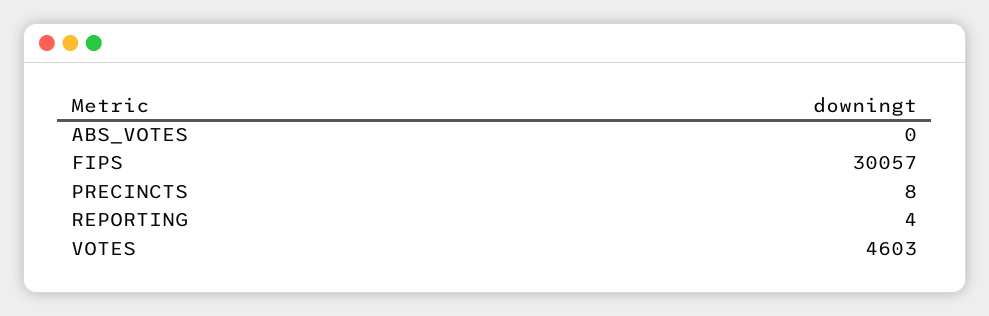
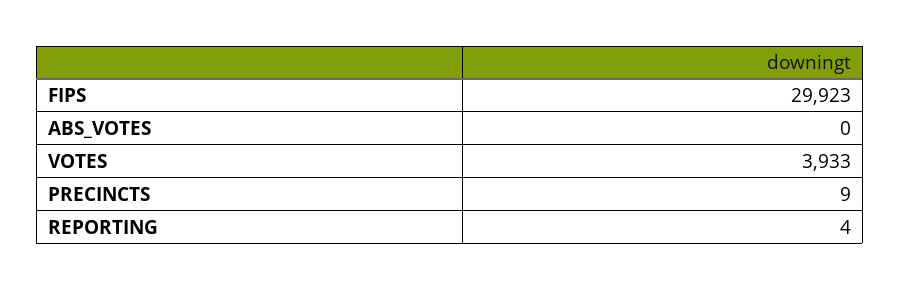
  {
    "ABS_VOTES": 0,
-   "FIPS": 30057,
+   "FIPS": 29923,
-   "PRECINCTS": 8,
+   "PRECINCTS": 9,
    "REPORTING": 4,
-   "VOTES": 4603
+   "VOTES": 3933
  }

